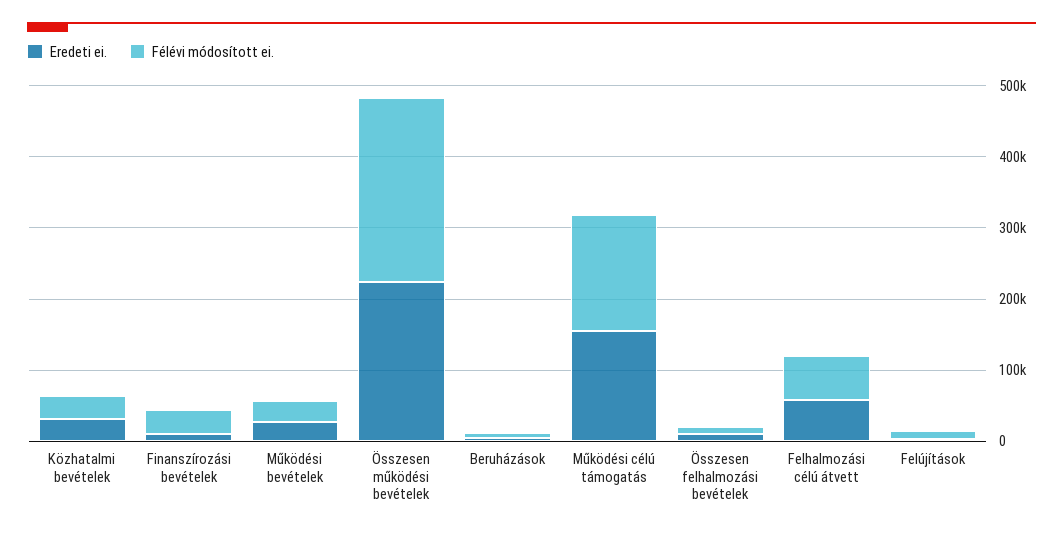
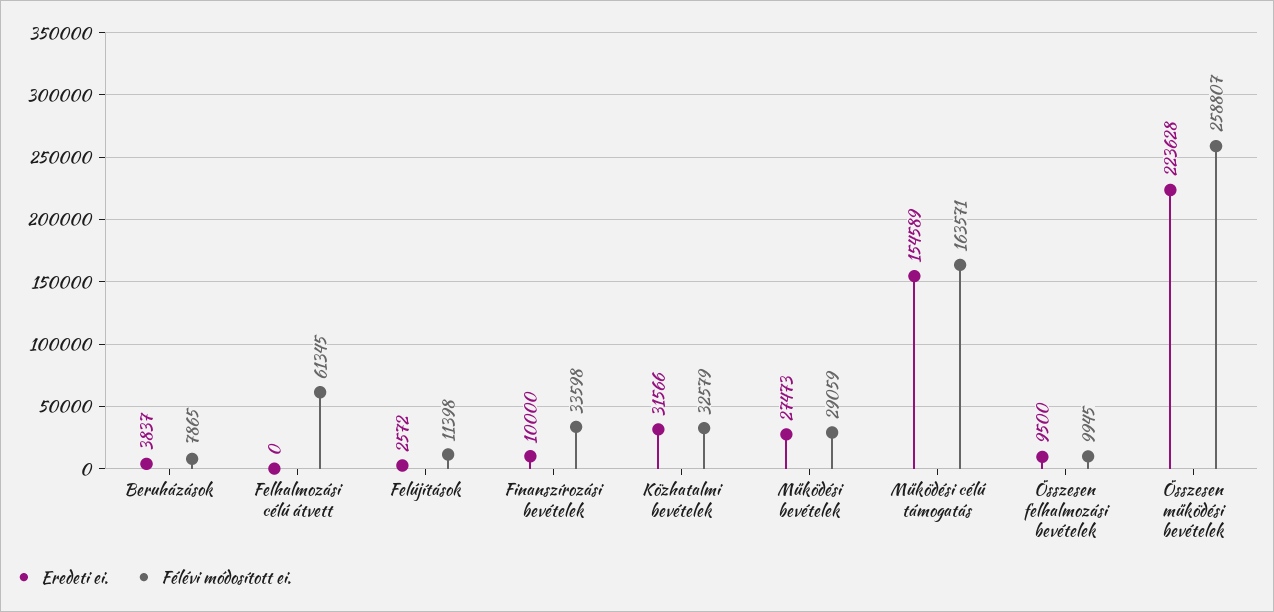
  {
    "Eredeti ei.": {
      "Közhatalmi bevételek": 31566,
      "Finanszírozási bevételek": 10000,
      "Működési bevételek": 27473,
      "Összesen működési bevételek": 223628,
      "Beruházások": 3837,
      "Működési célú támogatás": 154589,
      "Összesen felhalmozási bevételek": 9500,
-     "Felhalmozási célú átvett": 60000,
+     "Felhalmozási célú átvett": 0,
      "Felújítások": 2572
    },
    "Félévi módosított ei.": {
      "Közhatalmi bevételek": 32579,
      "Finanszírozási bevételek": 33598,
      "Működési bevételek": 29059,
      "Összesen működési bevételek": 258807,
      "Beruházások": 7865,
      "Működési célú támogatás": 163571,
      "Összesen felhalmozási bevételek": 9945,
      "Felhalmozási célú átvett": 61345,
      "Felújítások": 11398
    }
  }

